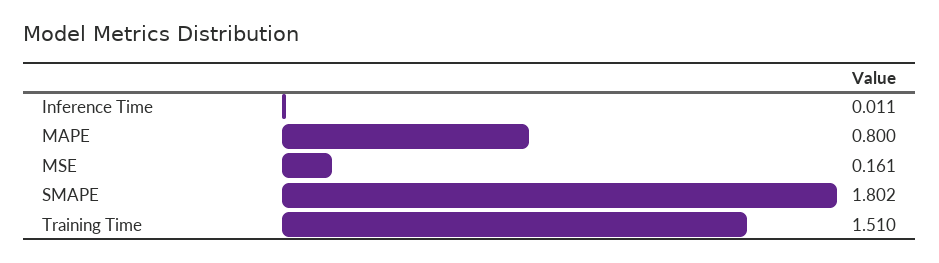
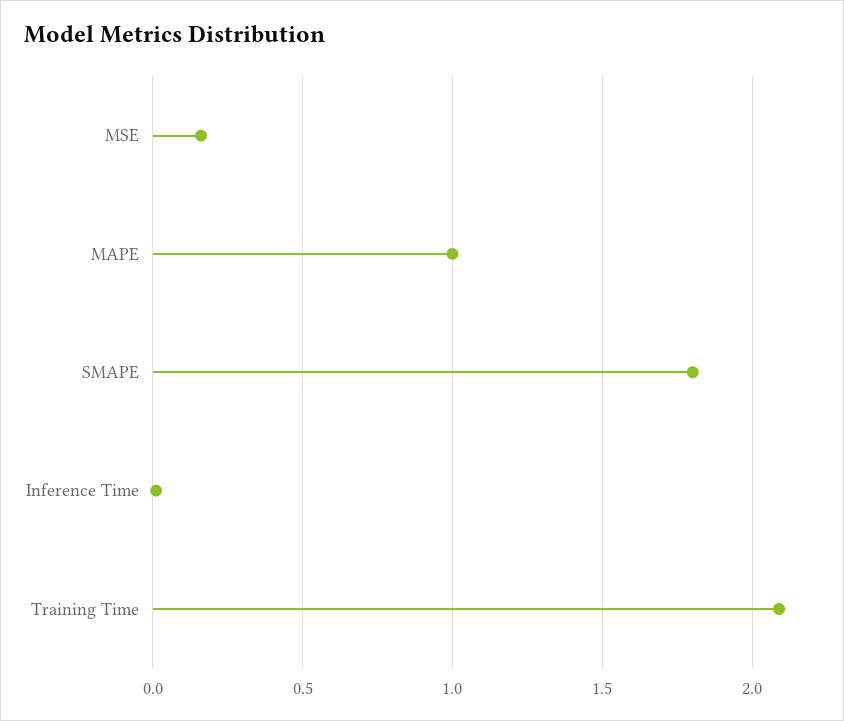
  {
    "Inference Time": 0.011,
-   "MAPE": 0.8,
+   "MAPE": 1,
    "MSE": 0.161,
    "SMAPE": 1.802,
-   "Training Time": 1.51
+   "Training Time": 2.1
  }

